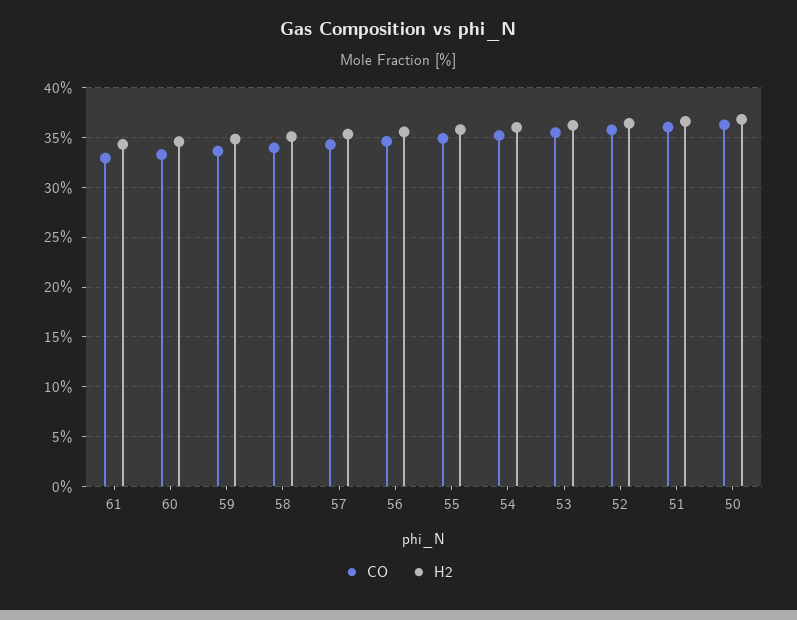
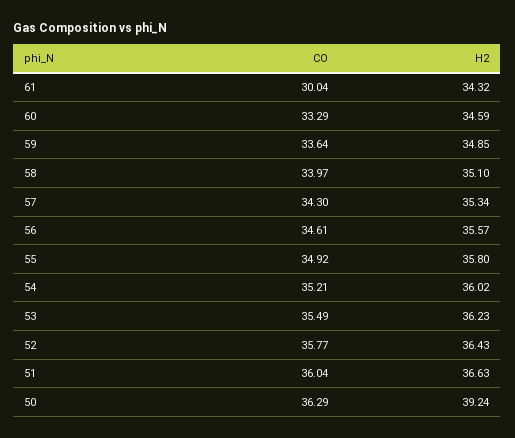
  {
    "CO": {
-     "61": 33,
+     "61": 30.04,
      "60": 33.29,
      "59": 33.64,
      "58": 33.97,
      "57": 34.3,
      "56": 34.61,
      "55": 34.92,
      "54": 35.21,
      "53": 35.49,
      "52": 35.77,
      "51": 36.04,
      "50": 36.29
    },
    "H2": {
      "61": 34.32,
      "60": 34.59,
      "59": 34.85,
      "58": 35.1,
      "57": 35.34,
      "56": 35.57,
      "55": 35.8,
      "54": 36.02,
      "53": 36.23,
      "52": 36.43,
      "51": 36.63,
-     "50": 37
+     "50": 39.24
    }
  }

